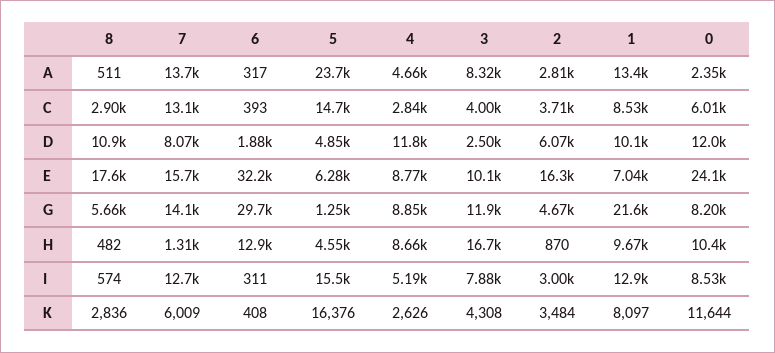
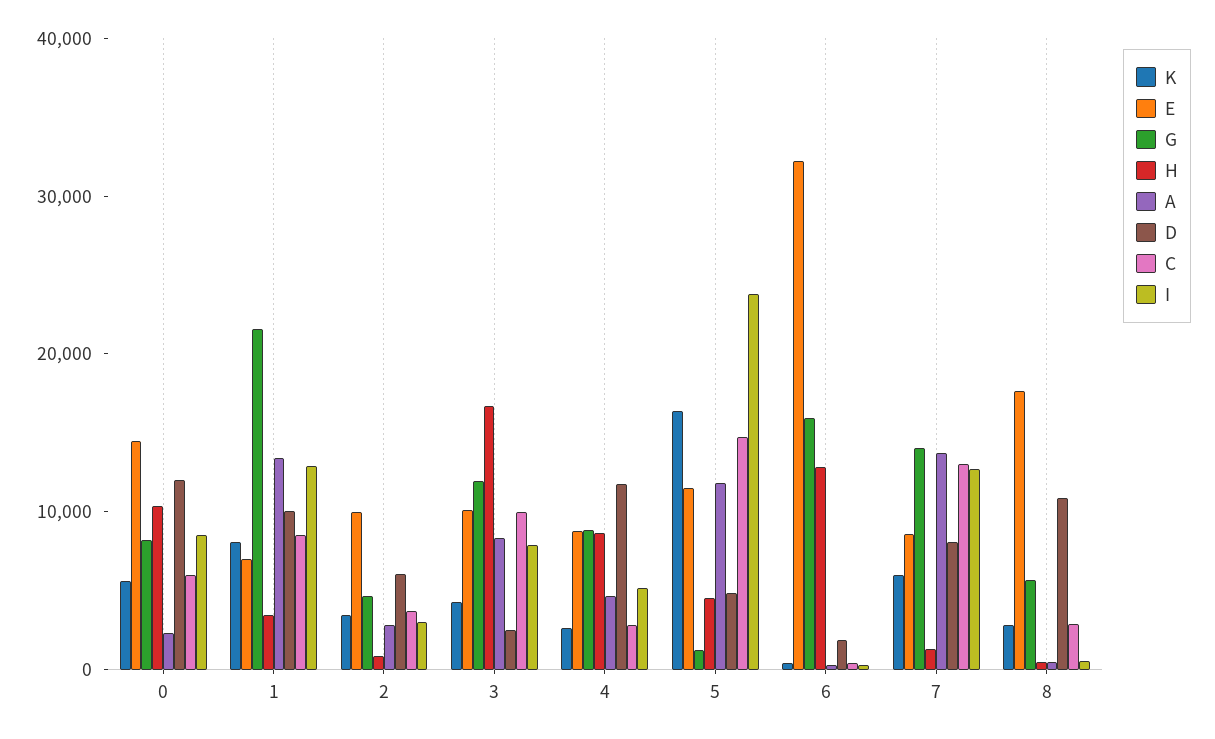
  {
    "A": {
      "8": 511,
      "7": 13700,
      "6": 317,
-     "5": 23700,
+     "5": 12000,
      "4": 4660,
      "3": 8320,
      "2": 2810,
      "1": 13400,
      "0": 2350
    },
    "C": {
      "8": 2900,
      "7": 13100,
      "6": 393,
      "5": 14700,
      "4": 2840,
-     "3": 4000,
+     "3": 10000,
      "2": 3710,
      "1": 8530,
      "0": 6010
    },
    "D": {
      "8": 10900,
      "7": 8070,
      "6": 1880,
      "5": 4850,
      "4": 11800,
      "3": 2500,
      "2": 6070,
      "1": 10100,
      "0": 12000
    },
    "E": {
      "8": 17600,
-     "7": 15700,
+     "7": 8000,
      "6": 32200,
-     "5": 6280,
+     "5": 12000,
      "4": 8770,
      "3": 10100,
-     "2": 16300,
+     "2": 10000,
      "1": 7040,
-     "0": 24100
+     "0": 14000
    },
    "G": {
      "8": 5660,
      "7": 14100,
-     "6": 29700,
+     "6": 16000,
      "5": 1250,
      "4": 8850,
      "3": 11900,
      "2": 4670,
      "1": 21600,
      "0": 8200
    },
    "H": {
      "8": 482,
      "7": 1310,
      "6": 12900,
      "5": 4550,
      "4": 8660,
      "3": 16700,
      "2": 870,
-     "1": 9670,
+     "1": 4000,
      "0": 10400
    },
    "I": {
      "8": 574,
      "7": 12700,
      "6": 311,
-     "5": 15500,
+     "5": 24000,
      "4": 5190,
      "3": 7880,
      "2": 3000,
      "1": 12900,
      "0": 8530
    },
    "K": {
      "8": 2836,
      "7": 6009,
      "6": 408,
      "5": 16376,
      "4": 2626,
      "3": 4308,
      "2": 3484,
      "1": 8097,
-     "0": 11644
+     "0": 6000
    }
  }

